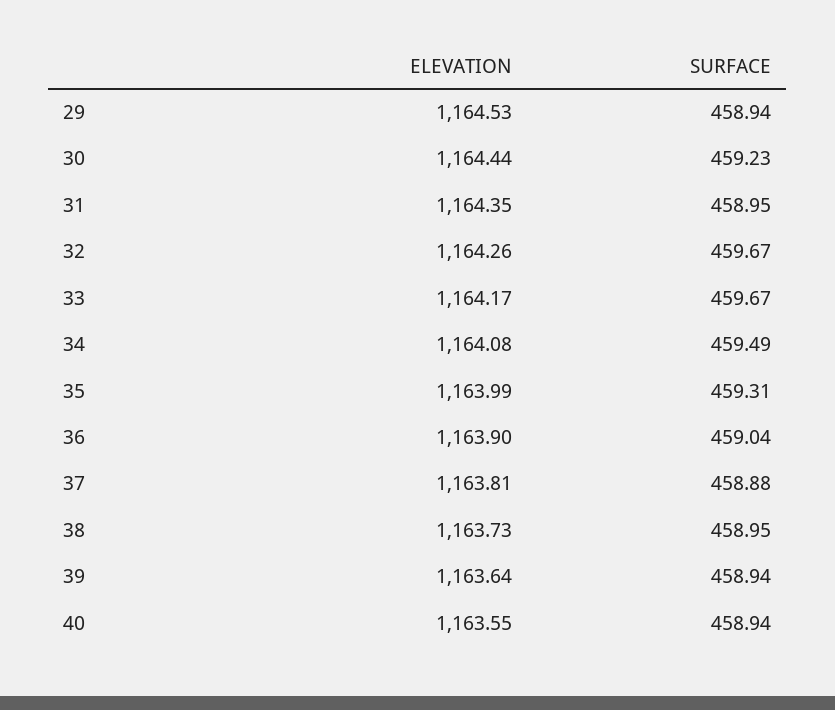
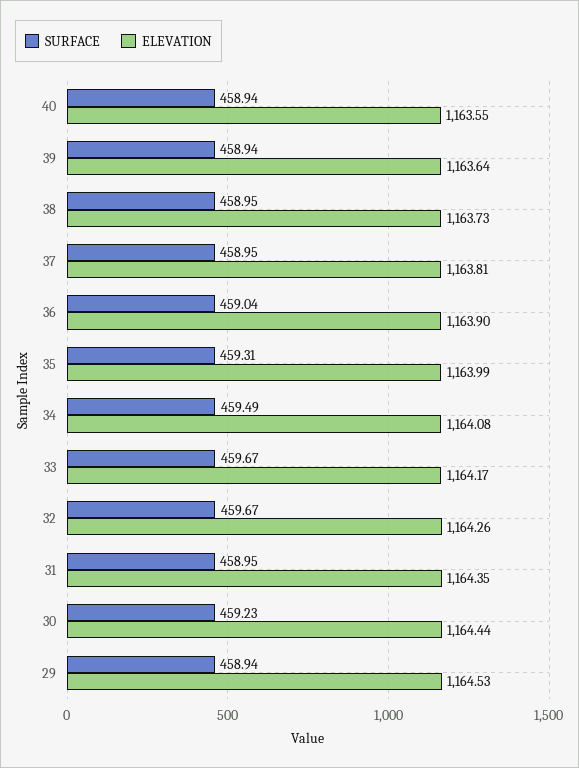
  {
    "ELEVATION": {
      "29": 1164.53,
      "30": 1164.44,
      "31": 1164.35,
      "32": 1164.26,
      "33": 1164.17,
      "34": 1164.08,
      "35": 1163.99,
      "36": 1163.9,
      "37": 1163.81,
      "38": 1163.73,
      "39": 1163.64,
      "40": 1163.55
    },
    "SURFACE": {
      "29": 458.94,
      "30": 459.23,
      "31": 458.95,
      "32": 459.67,
      "33": 459.67,
      "34": 459.49,
      "35": 459.31,
      "36": 459.04,
-     "37": 458.88,
+     "37": 458.95,
      "38": 458.95,
      "39": 458.94,
      "40": 458.94
    }
  }

